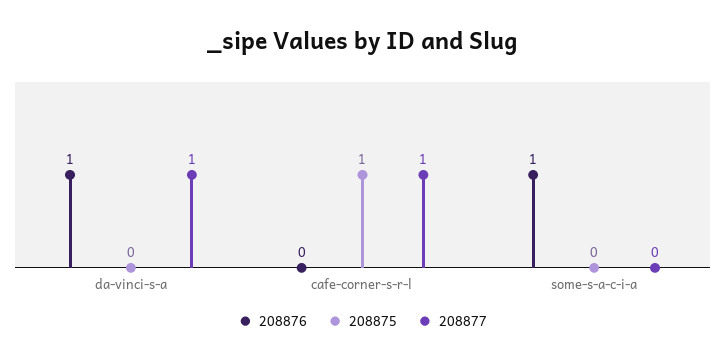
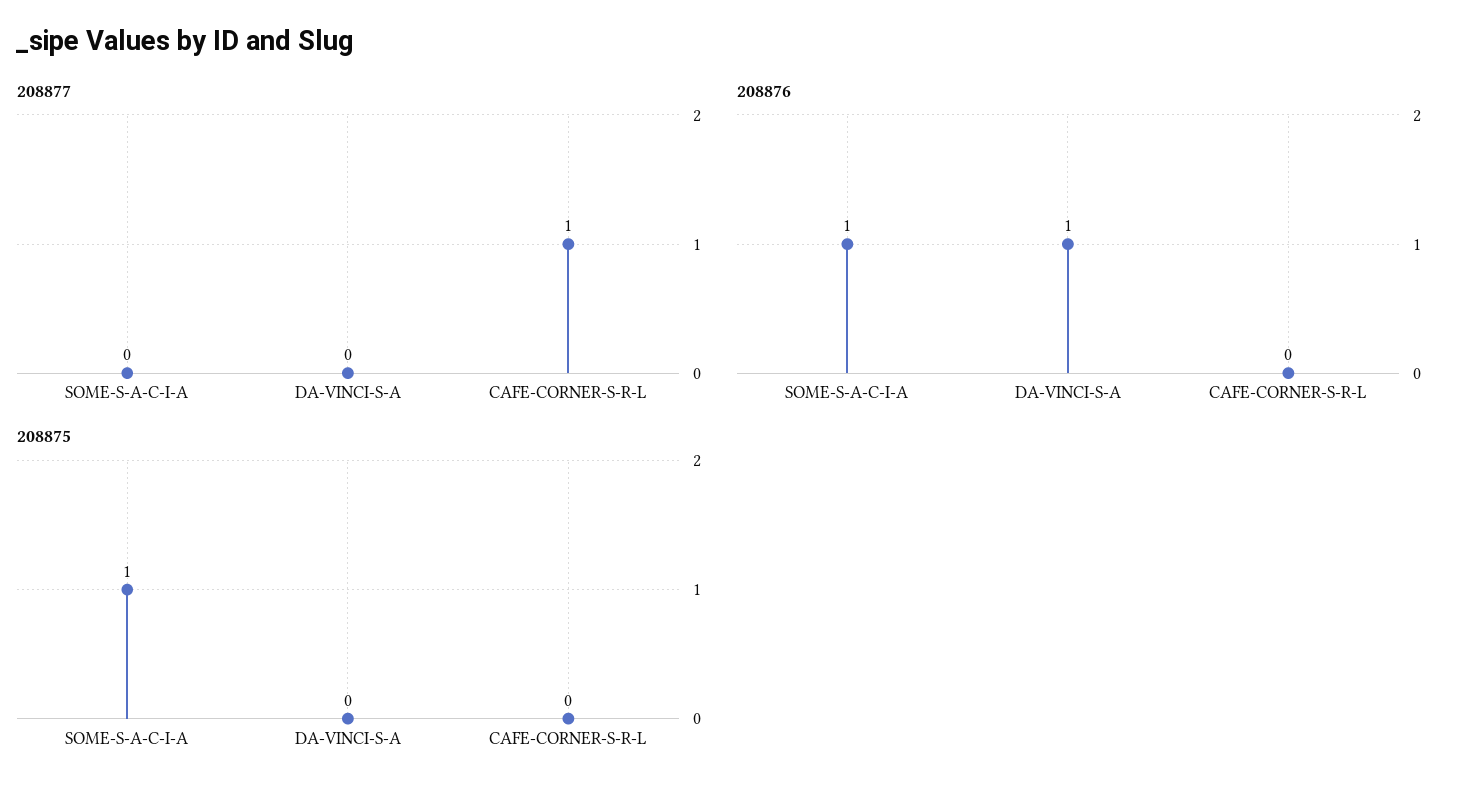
  {
    "208876": {
      "da-vinci-s-a": 1,
      "cafe-corner-s-r-l": 0,
      "some-s-a-c-i-a": 1
    },
    "208875": {
      "da-vinci-s-a": 0,
-     "cafe-corner-s-r-l": 1,
+     "cafe-corner-s-r-l": 0,
-     "some-s-a-c-i-a": 0
+     "some-s-a-c-i-a": 1
    },
    "208877": {
-     "da-vinci-s-a": 1,
+     "da-vinci-s-a": 0,
      "cafe-corner-s-r-l": 1,
      "some-s-a-c-i-a": 0
    }
  }

